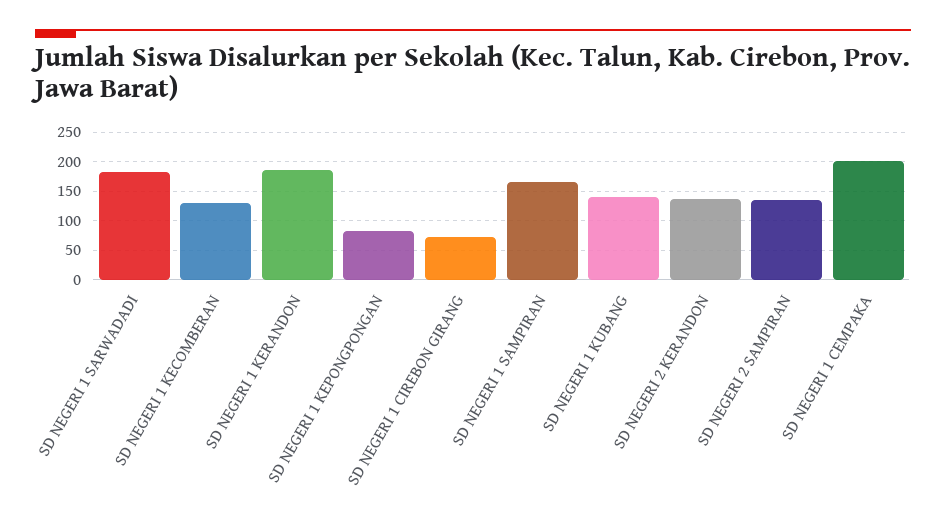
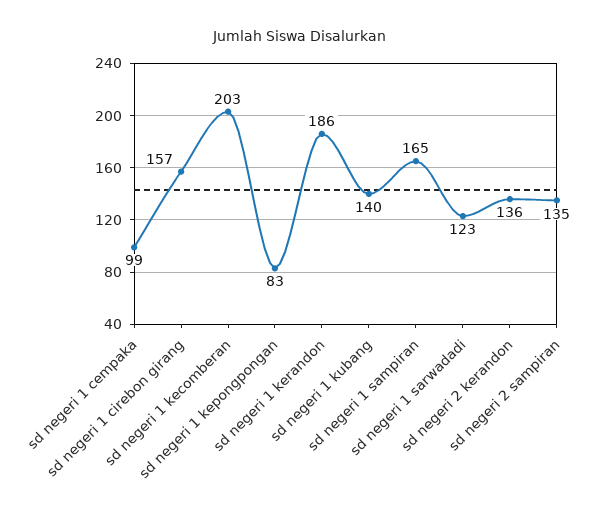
  {
-   "SD NEGERI 1 SARWADADI": 175,
+   "SD NEGERI 1 SARWADADI": 123,
-   "SD NEGERI 1 KECOMBERAN": 125,
+   "SD NEGERI 1 KECOMBERAN": 203,
    "SD NEGERI 1 KERANDON": 186,
    "SD NEGERI 1 KEPONGPONGAN": 83,
-   "SD NEGERI 1 CIREBON GIRANG": 75,
+   "SD NEGERI 1 CIREBON GIRANG": 157,
    "SD NEGERI 1 SAMPIRAN": 165,
    "SD NEGERI 1 KUBANG": 140,
    "SD NEGERI 2 KERANDON": 136,
    "SD NEGERI 2 SAMPIRAN": 135,
-   "SD NEGERI 1 CEMPAKA": 200
+   "SD NEGERI 1 CEMPAKA": 99
  }

